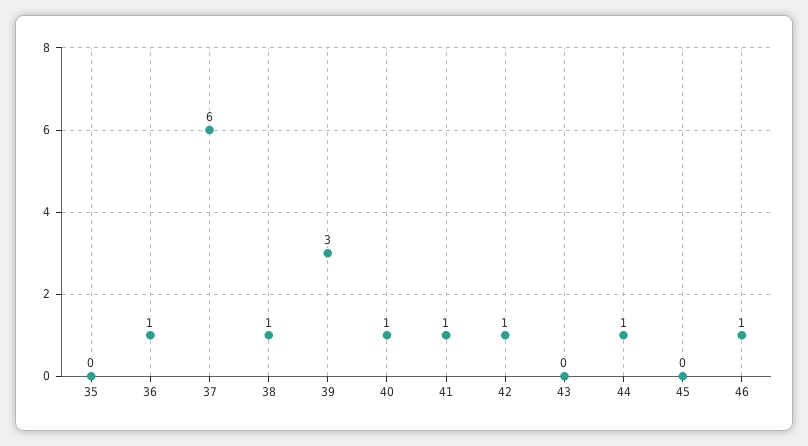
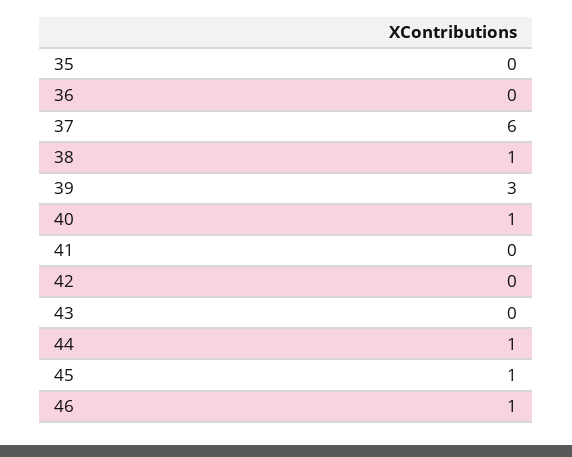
  {
    "35": 0,
-   "36": 1,
+   "36": 0,
    "37": 6,
    "38": 1,
    "39": 3,
    "40": 1,
-   "41": 1,
+   "41": 0,
-   "42": 1,
+   "42": 0,
    "43": 0,
    "44": 1,
-   "45": 0,
+   "45": 1,
    "46": 1
  }

